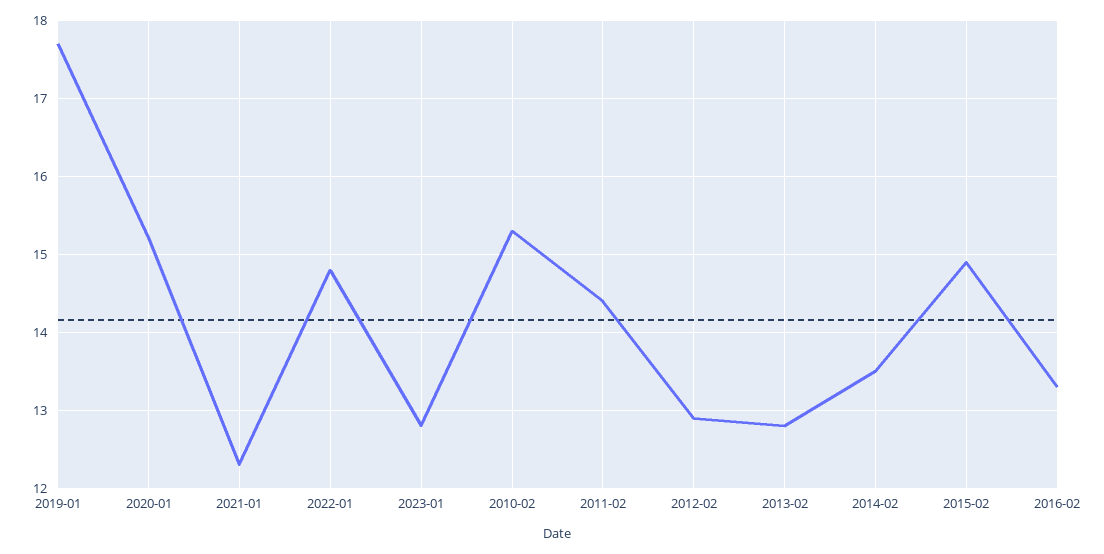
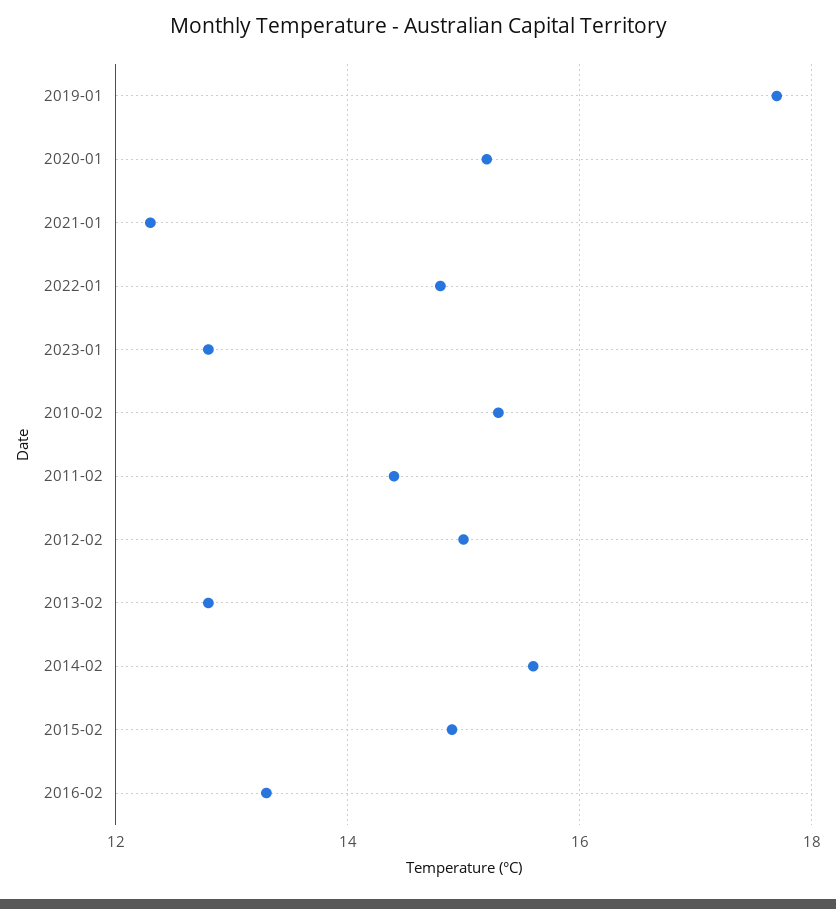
  {
    "2019-01": 17.7,
    "2020-01": 15.2,
    "2021-01": 12.3,
    "2022-01": 14.8,
    "2023-01": 12.8,
    "2010-02": 15.3,
    "2011-02": 14.4,
-   "2012-02": 12.9,
+   "2012-02": 15,
    "2013-02": 12.8,
-   "2014-02": 13.5,
+   "2014-02": 15.5,
    "2015-02": 14.9,
    "2016-02": 13.3
  }

